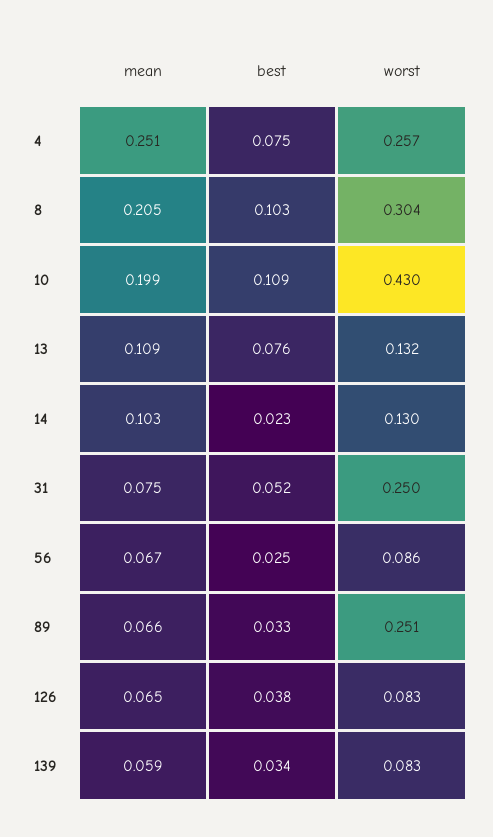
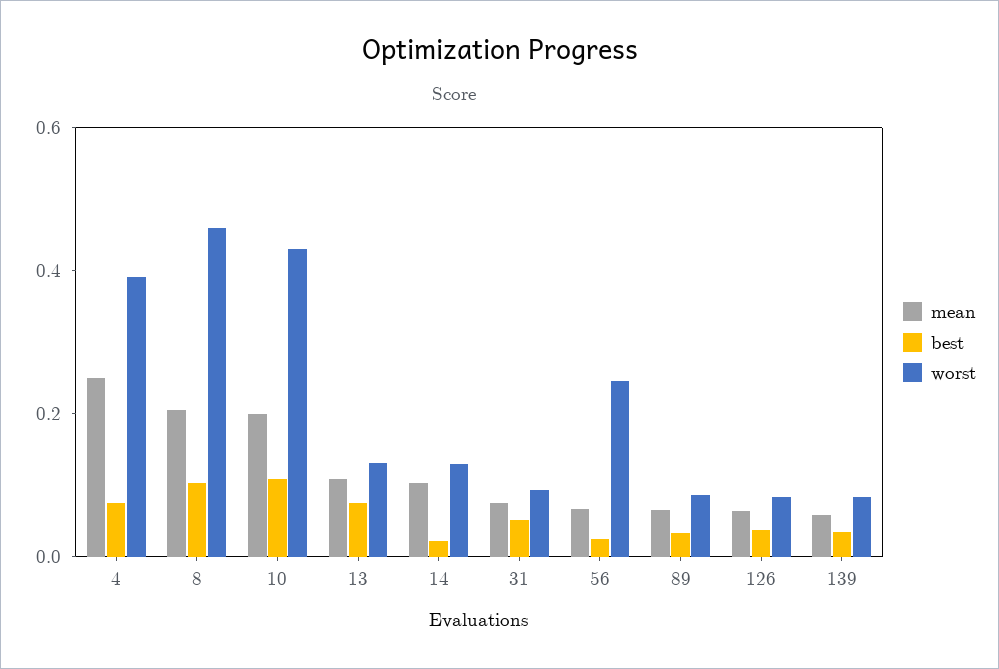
  {
    "mean": {
      "4": 0.251,
      "8": 0.205,
      "10": 0.199,
      "13": 0.109,
      "14": 0.103,
      "31": 0.075,
      "56": 0.067,
      "89": 0.066,
      "126": 0.065,
      "139": 0.059
    },
    "best": {
      "4": 0.075,
      "8": 0.103,
      "10": 0.109,
      "13": 0.076,
      "14": 0.023,
      "31": 0.052,
      "56": 0.025,
      "89": 0.033,
      "126": 0.038,
      "139": 0.034
    },
    "worst": {
-     "4": 0.257,
+     "4": 0.4,
-     "8": 0.304,
+     "8": 0.45,
      "10": 0.43,
      "13": 0.132,
      "14": 0.13,
-     "31": 0.25,
+     "31": 0.1,
-     "56": 0.086,
+     "56": 0.25,
-     "89": 0.251,
+     "89": 0.1,
      "126": 0.083,
      "139": 0.083
    }
  }

